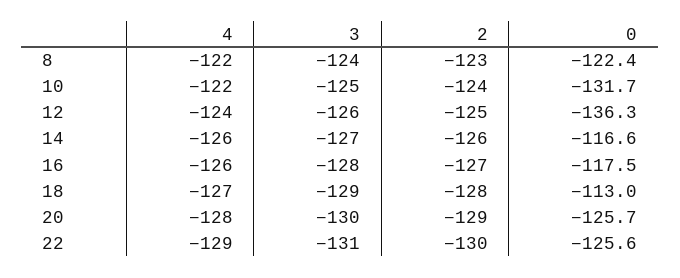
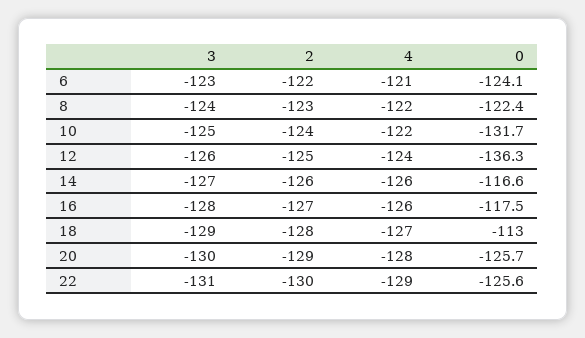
  {
    "4": {
      "8": -122,
      "10": -122,
      "12": -124,
      "14": -126,
      "16": -126,
      "18": -127,
      "20": -128,
-     "22": -129
+     "22": -129,
+     "6": -121
    },
    "3": {
      "8": -124,
      "10": -125,
      "12": -126,
      "14": -127,
      "16": -128,
      "18": -129,
      "20": -130,
-     "22": -131
+     "22": -131,
+     "6": -123
    },
    "2": {
      "8": -123,
      "10": -124,
      "12": -125,
      "14": -126,
      "16": -127,
      "18": -128,
      "20": -129,
-     "22": -130
+     "22": -130,
+     "6": -122
    },
    "0": {
      "8": -122.4,
      "10": -131.7,
      "12": -136.3,
      "14": -116.6,
      "16": -117.5,
      "18": -113,
      "20": -125.7,
-     "22": -125.6
+     "22": -125.6,
+     "6": -124.1
    }
  }

